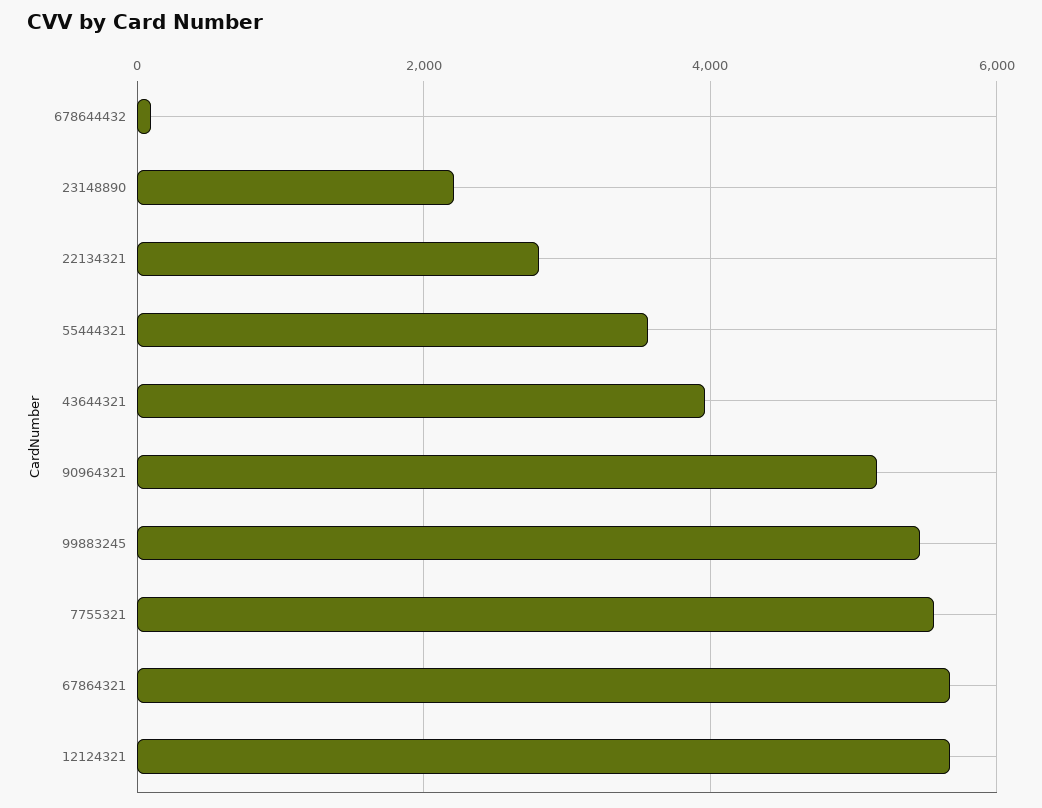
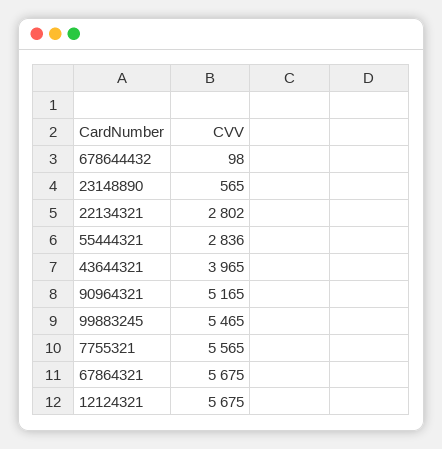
  {
    "678644432": 98,
-   "23148890": 2200,
+   "23148890": 565,
    "22134321": 2802,
-   "55444321": 3600,
+   "55444321": 2836,
    "43644321": 3965,
    "90964321": 5165,
    "99883245": 5465,
    "7755321": 5565,
    "67864321": 5675,
    "12124321": 5675
  }

